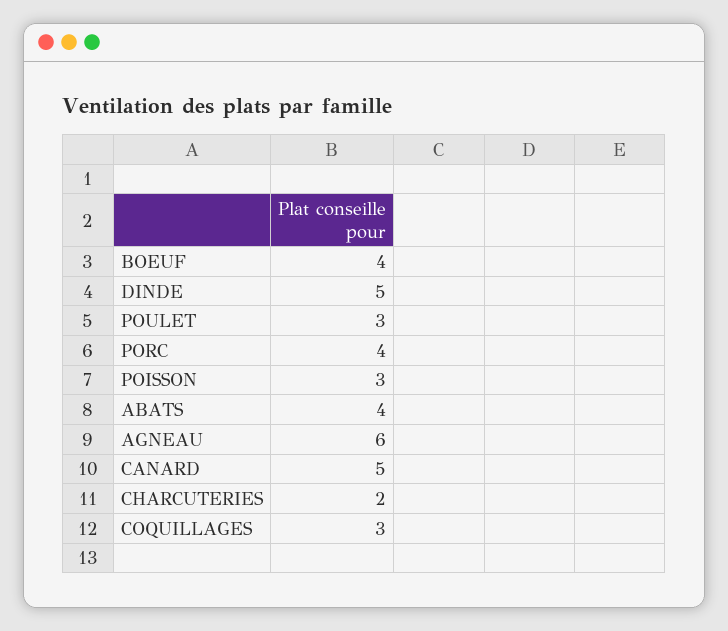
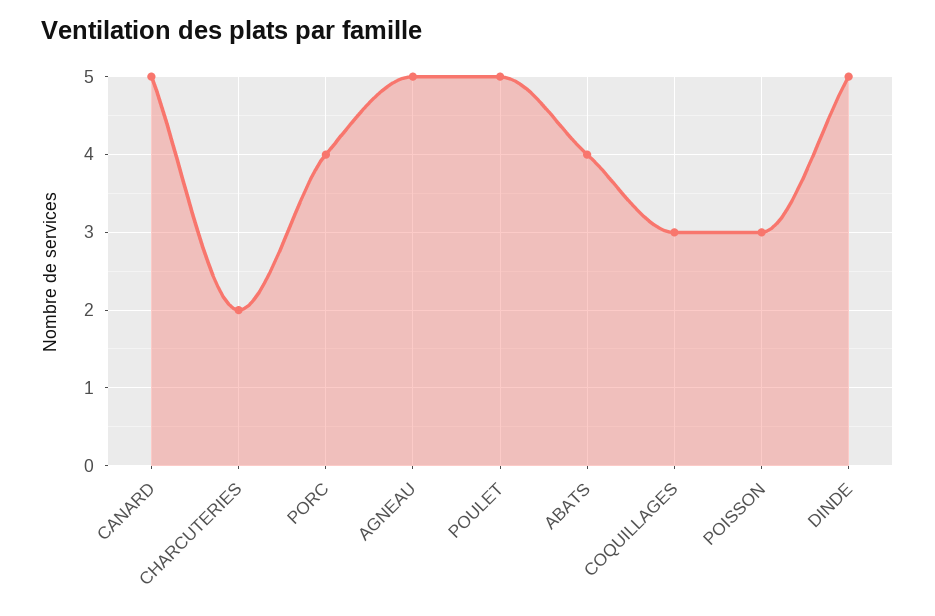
  {
-   "BOEUF": 4,
    "DINDE": 5,
-   "POULET": 3,
+   "POULET": 5,
    "PORC": 4,
    "POISSON": 3,
    "ABATS": 4,
-   "AGNEAU": 6,
+   "AGNEAU": 5,
    "CANARD": 5,
    "CHARCUTERIES": 2,
    "COQUILLAGES": 3
  }

